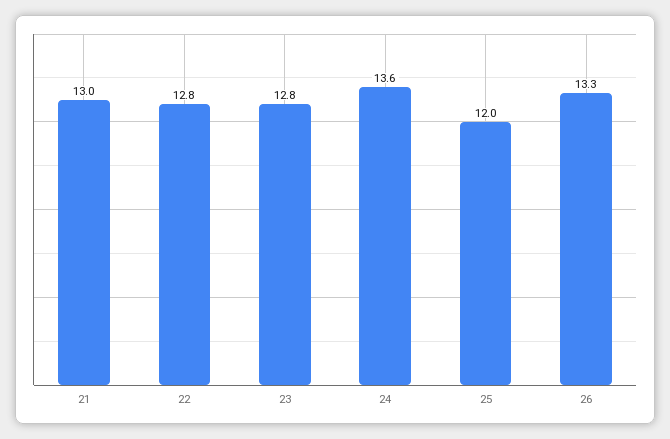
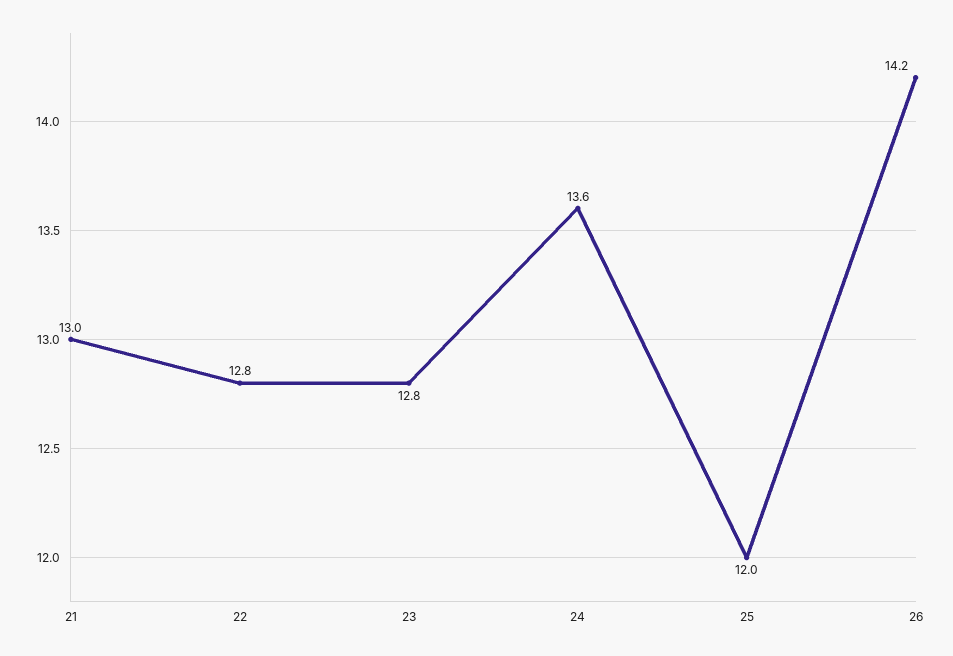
  {
    "21": 13,
    "22": 12.8,
    "23": 12.8,
    "24": 13.6,
    "25": 12,
-   "26": 13.3
+   "26": 14.2
  }

